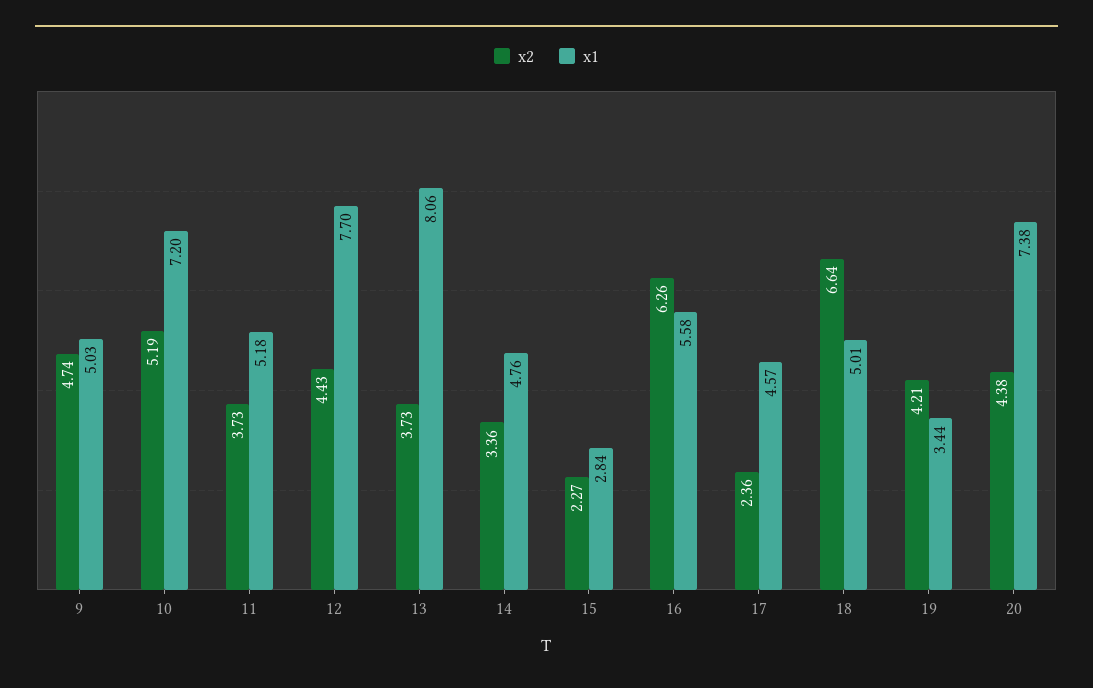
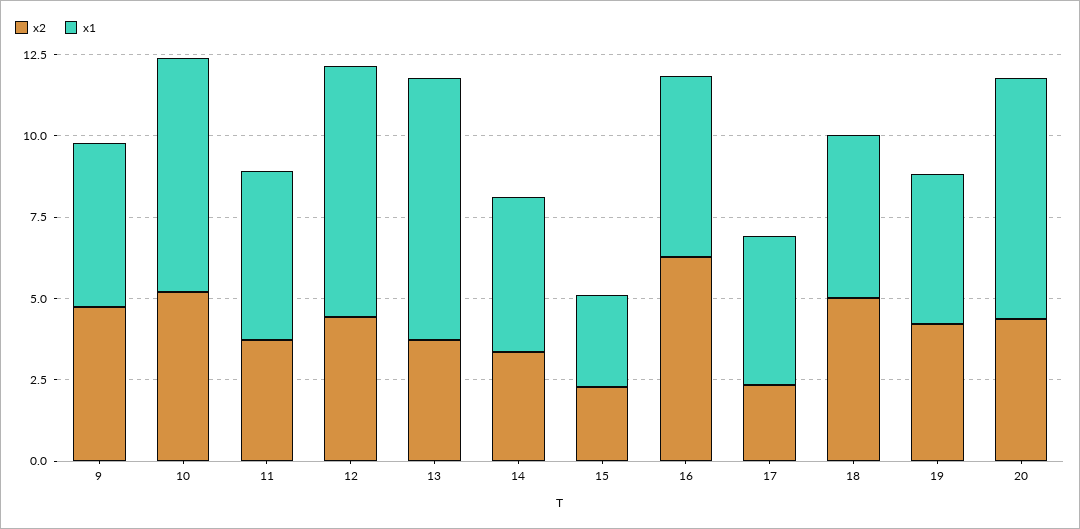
  {
    "x2": {
      "9": 4.74,
      "10": 5.19,
      "11": 3.73,
      "12": 4.43,
      "13": 3.73,
      "14": 3.36,
      "15": 2.27,
      "16": 6.26,
      "17": 2.36,
-     "18": 6.64,
+     "18": 5,
      "19": 4.21,
      "20": 4.38
    },
    "x1": {
      "9": 5.03,
      "10": 7.2,
      "11": 5.18,
      "12": 7.7,
      "13": 8.06,
      "14": 4.76,
      "15": 2.84,
      "16": 5.58,
      "17": 4.57,
      "18": 5.01,
-     "19": 3.44,
+     "19": 4.5,
      "20": 7.38
    }
  }

